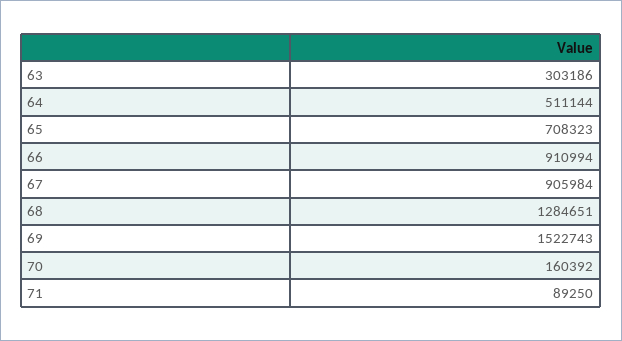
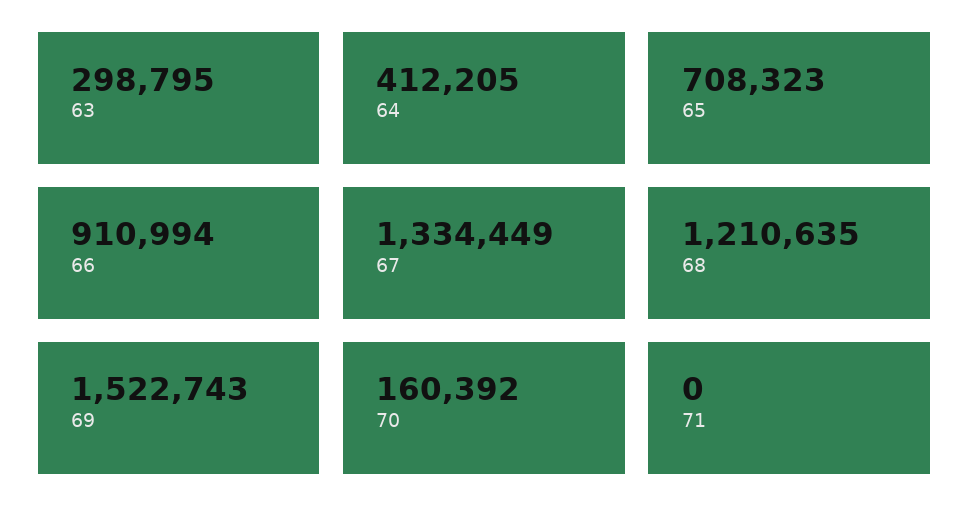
  {
-   "63": 303186,
+   "63": 298795,
-   "64": 511144,
+   "64": 412205,
    "65": 708323,
    "66": 910994,
-   "67": 905984,
+   "67": 1334449,
-   "68": 1284651,
+   "68": 1210635,
    "69": 1522743,
    "70": 160392,
-   "71": 89250
+   "71": 0
  }

